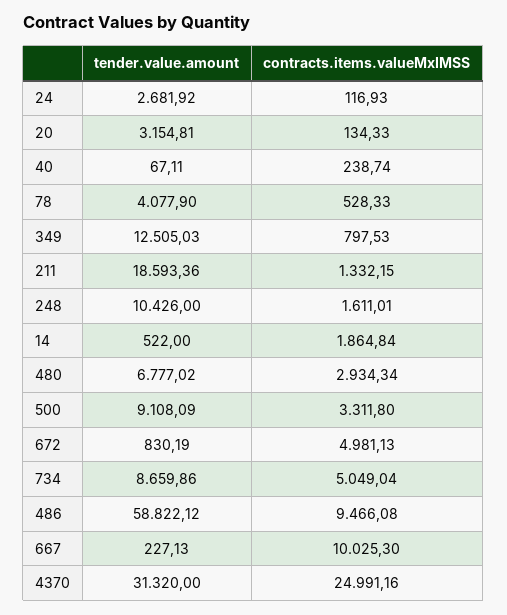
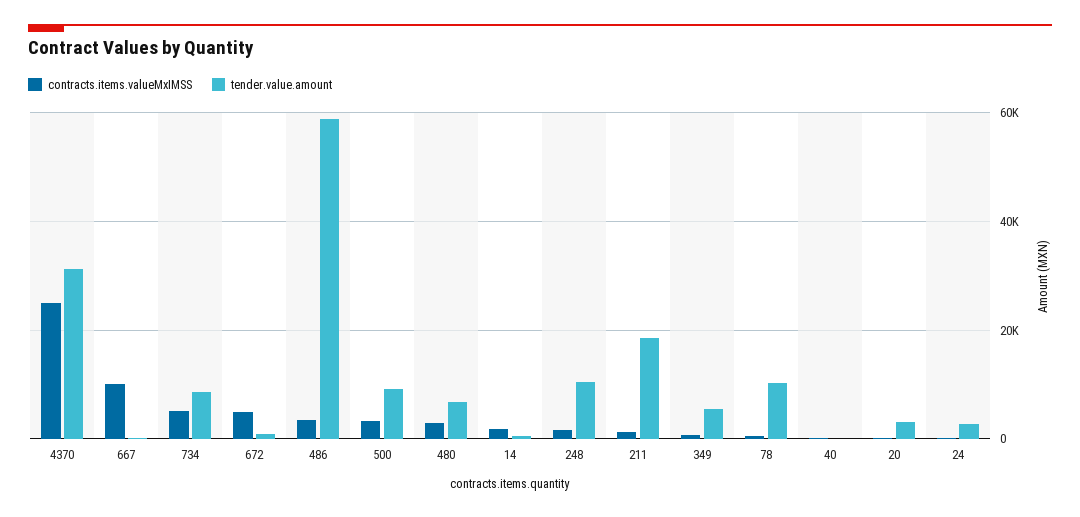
  {
    "tender.value.amount": {
      "24": 2681.92,
      "20": 3154.81,
      "40": 67.11,
-     "78": 4077.9,
+     "78": 10000,
-     "349": 12505.03,
+     "349": 6000,
      "211": 18593.36,
      "248": 10426,
      "14": 522,
      "480": 6777.02,
      "500": 9108.09,
      "672": 830.19,
      "734": 8659.86,
      "486": 58822.12,
      "667": 227.13,
      "4370": 31320
    },
    "contracts.items.valueMxIMSS": {
      "24": 116.93,
      "20": 134.33,
      "40": 238.74,
      "78": 528.33,
      "349": 797.53,
      "211": 1332.15,
      "248": 1611.01,
      "14": 1864.84,
      "480": 2934.34,
      "500": 3311.8,
      "672": 4981.13,
      "734": 5049.04,
-     "486": 9466.08,
+     "486": 4000,
      "667": 10025.3,
      "4370": 24991.16
    }
  }

